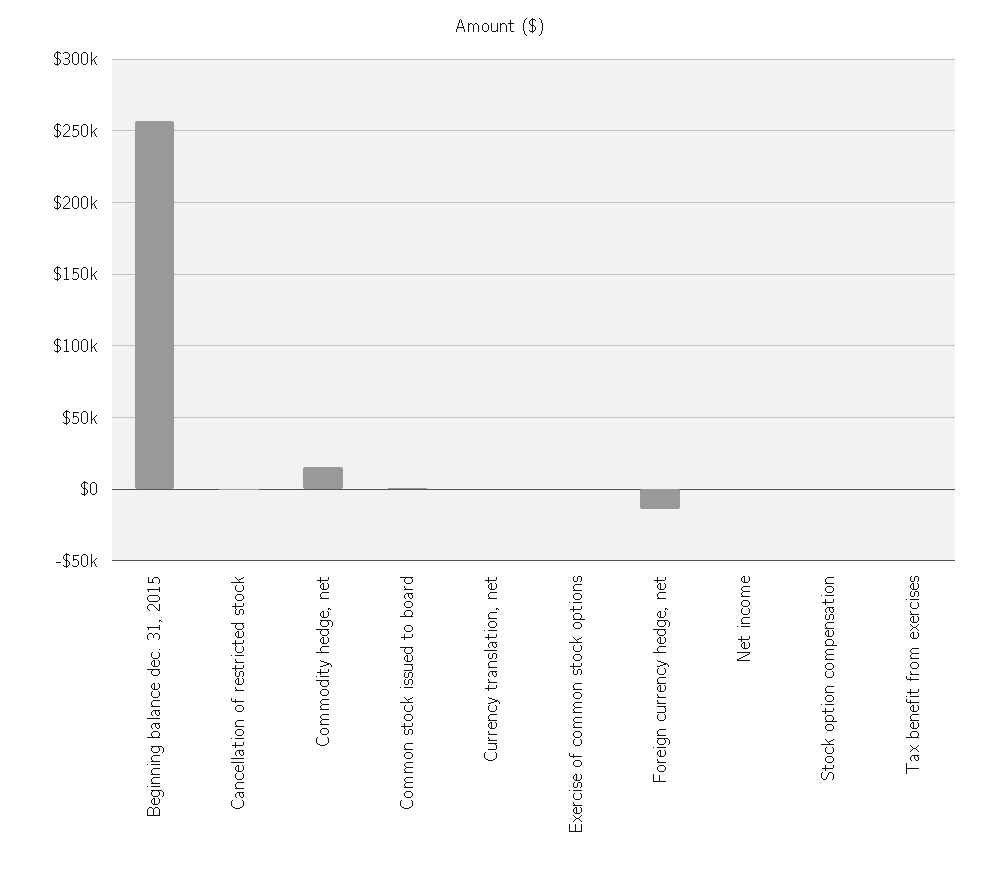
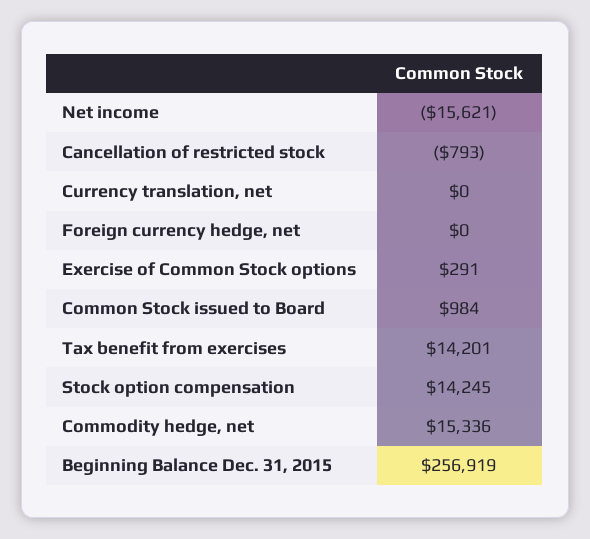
  {
    "Beginning balance dec. 31, 2015": 256919,
    "Cancellation of restricted stock": -793,
    "Commodity hedge, net": 15336,
    "Common stock issued to board": 984,
    "Currency translation, net": 0,
    "Exercise of common stock options": 291,
-   "Foreign currency hedge, net": -15000,
+   "Foreign currency hedge, net": 0,
-   "Net income": 0,
+   "Net income": -15621,
-   "Stock option compensation": 0,
+   "Stock option compensation": 14245,
-   "Tax benefit from exercises": 0
+   "Tax benefit from exercises": 14201
  }

